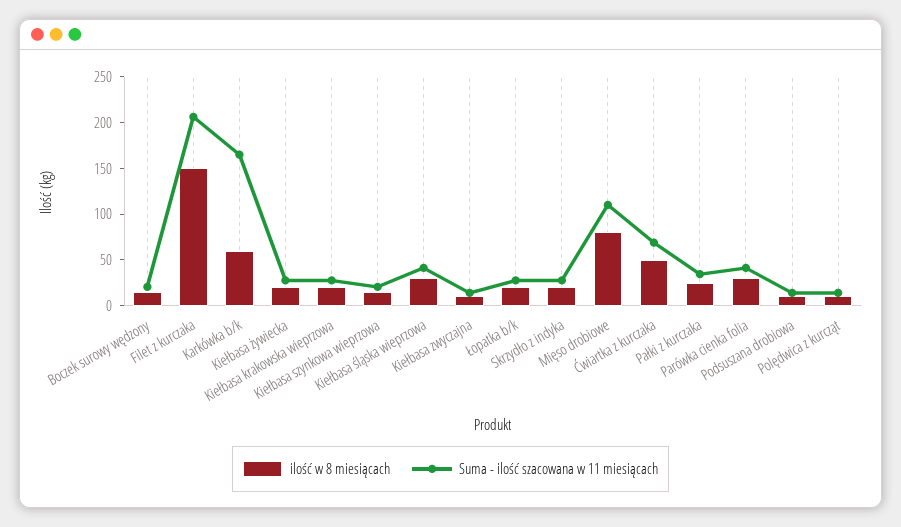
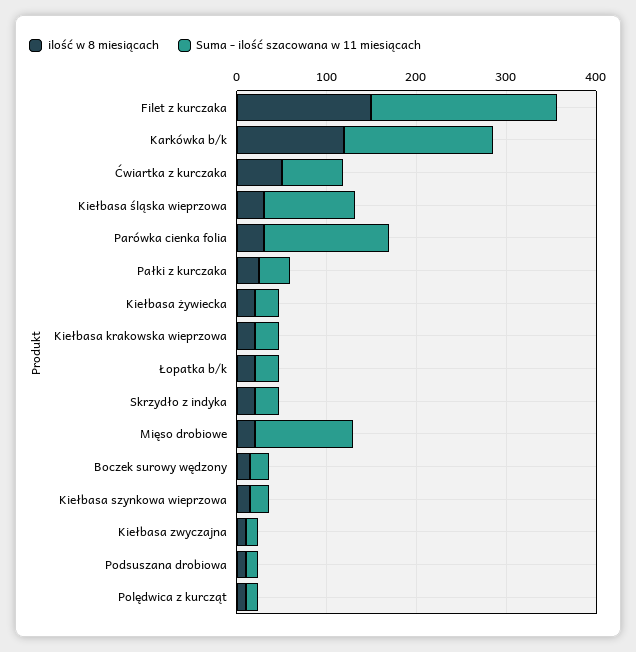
  {
    "ilość w 8 miesiącach": {
      "Boczek surowy wędzony": 20,
      "Filet z kurczaka": 150,
-     "Karkówka b/k": 60,
+     "Karkówka b/k": 120,
      "Kiełbasa żywiecka": 20,
      "Kiełbasa krakowska wieprzowa": 20,
      "Kiełbasa szynkowa wieprzowa": 20,
      "Kiełbasa śląska wieprzowa": 30,
      "Kiełbasa zwyczajna": 10,
      "Łopatka b/k": 20,
      "Skrzydło z indyka": 20,
-     "Mięso drobiowe": 80,
+     "Mięso drobiowe": 20,
      "Ćwiartka z kurczaka": 50,
      "Pałki z kurczaka": 30,
      "Parówka cienka folia": 30,
      "Podsuszana drobiowa": 10,
      "Polędwica z kurcząt": 10
    },
    "Suma - ilość szacowana w 11 miesiącach": {
      "Boczek surowy wędzony": 20,
      "Filet z kurczaka": 210,
      "Karkówka b/k": 170,
      "Kiełbasa żywiecka": 30,
      "Kiełbasa krakowska wieprzowa": 30,
      "Kiełbasa szynkowa wieprzowa": 20,
-     "Kiełbasa śląska wieprzowa": 40,
+     "Kiełbasa śląska wieprzowa": 100,
      "Kiełbasa zwyczajna": 10,
      "Łopatka b/k": 30,
      "Skrzydło z indyka": 30,
      "Mięso drobiowe": 110,
      "Ćwiartka z kurczaka": 70,
      "Pałki z kurczaka": 30,
-     "Parówka cienka folia": 40,
+     "Parówka cienka folia": 140,
      "Podsuszana drobiowa": 10,
      "Polędwica z kurcząt": 10
    }
  }

